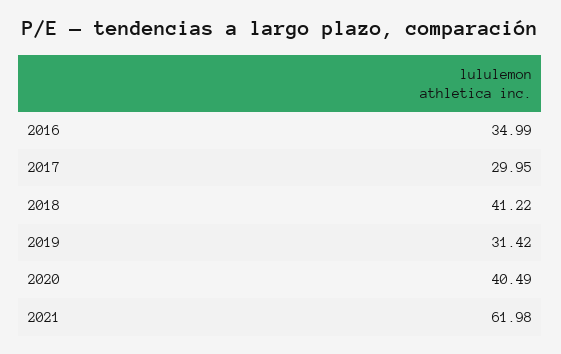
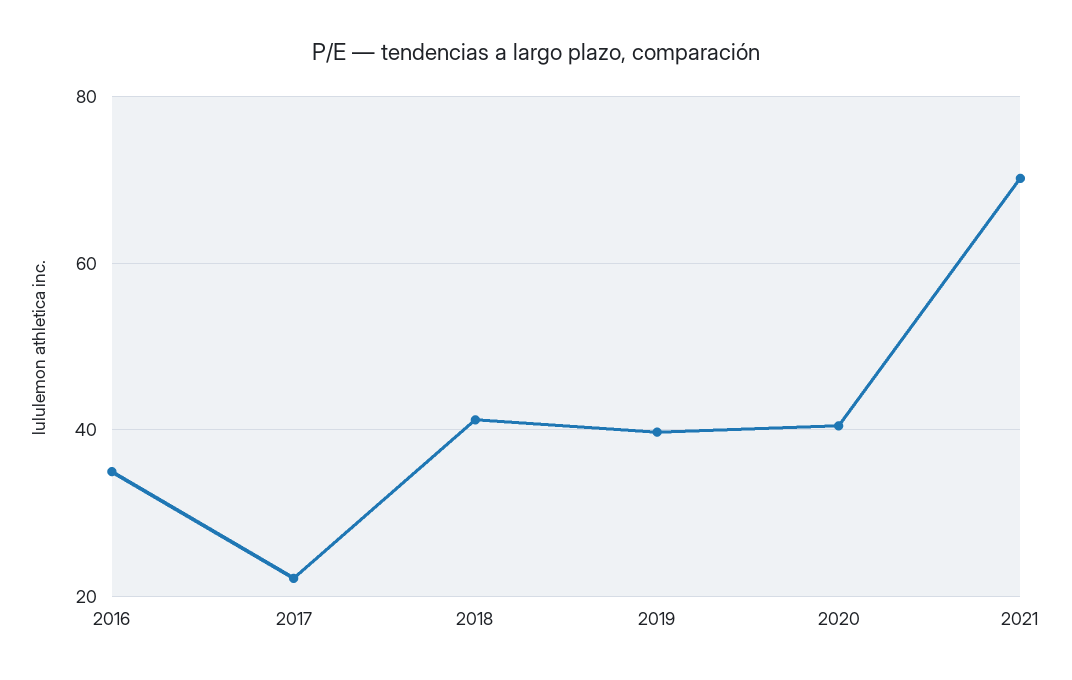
  {
    "2016": 34.99,
-   "2017": 29.95,
+   "2017": 22,
    "2018": 41.22,
-   "2019": 31.42,
+   "2019": 40,
    "2020": 40.49,
-   "2021": 61.98
+   "2021": 70
  }

